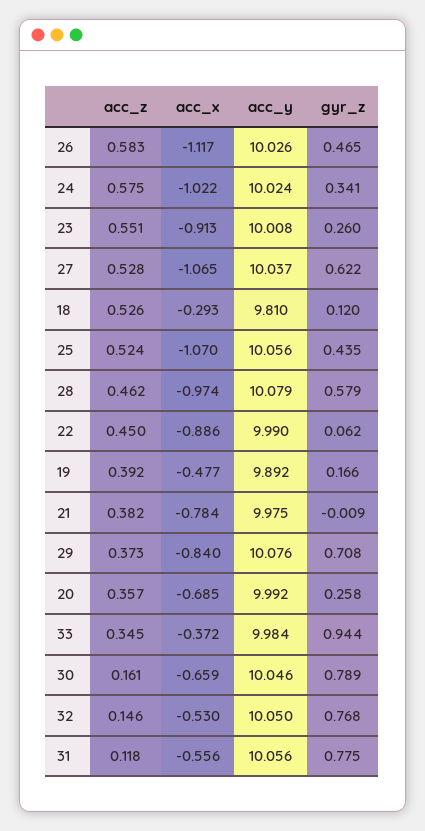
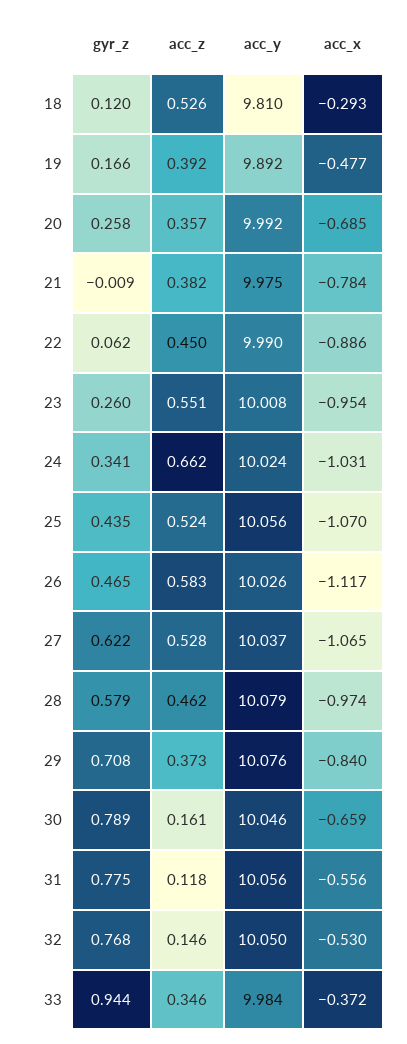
  {
    "acc_z": {
      "26": 0.583,
-     "24": 0.575,
+     "24": 0.662,
      "23": 0.551,
      "27": 0.528,
      "18": 0.526,
      "25": 0.524,
      "28": 0.462,
      "22": 0.45,
      "19": 0.392,
      "21": 0.382,
      "29": 0.373,
      "20": 0.357,
-     "33": 0.345,
+     "33": 0.346,
      "30": 0.161,
      "32": 0.146,
      "31": 0.118
    },
    "acc_x": {
      "26": -1.117,
-     "24": -1.022,
+     "24": -1.031,
-     "23": -0.913,
+     "23": -0.954,
      "27": -1.065,
      "18": -0.293,
      "25": -1.07,
      "28": -0.974,
      "22": -0.886,
      "19": -0.477,
      "21": -0.784,
      "29": -0.84,
      "20": -0.685,
      "33": -0.372,
      "30": -0.659,
      "32": -0.53,
      "31": -0.556
    },
    "acc_y": {
      "26": 10.026,
      "24": 10.024,
      "23": 10.008,
      "27": 10.037,
      "18": 9.81,
      "25": 10.056,
      "28": 10.079,
      "22": 9.99,
      "19": 9.892,
      "21": 9.975,
      "29": 10.076,
      "20": 9.992,
      "33": 9.984,
      "30": 10.046,
      "32": 10.05,
      "31": 10.056
    },
    "gyr_z": {
      "26": 0.465,
      "24": 0.341,
      "23": 0.26,
      "27": 0.622,
      "18": 0.12,
      "25": 0.435,
      "28": 0.579,
      "22": 0.062,
      "19": 0.166,
      "21": -0.009,
      "29": 0.708,
      "20": 0.258,
      "33": 0.944,
      "30": 0.789,
      "32": 0.768,
      "31": 0.775
    }
  }

